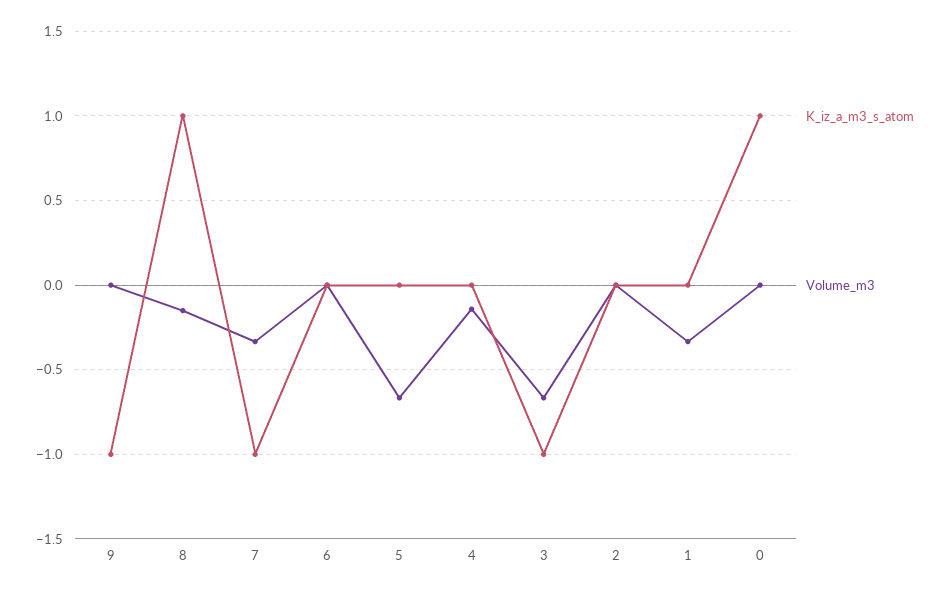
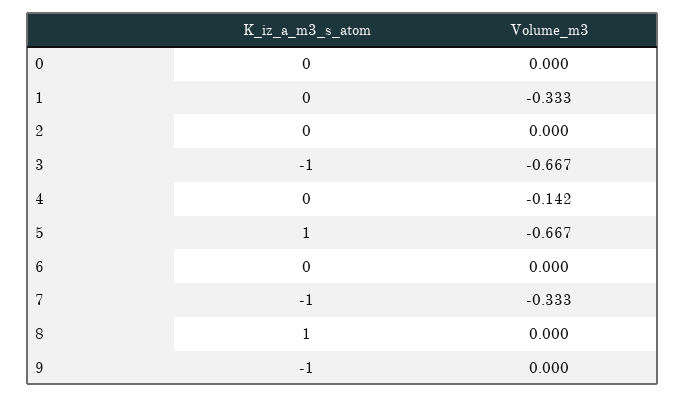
  {
    "K_iz_a_m3_s_atom": {
      "9": -1,
      "8": 1,
      "7": -1,
      "6": 0,
-     "5": 0,
+     "5": 1,
      "4": 0,
      "3": -1,
      "2": 0,
      "1": 0,
-     "0": 1
+     "0": 0
    },
    "Volume_m3": {
      "9": 0,
-     "8": -0.15,
+     "8": 0,
      "7": -0.333,
      "6": 0,
      "5": -0.667,
      "4": -0.142,
      "3": -0.667,
      "2": 0,
      "1": -0.333,
      "0": 0
    }
  }

